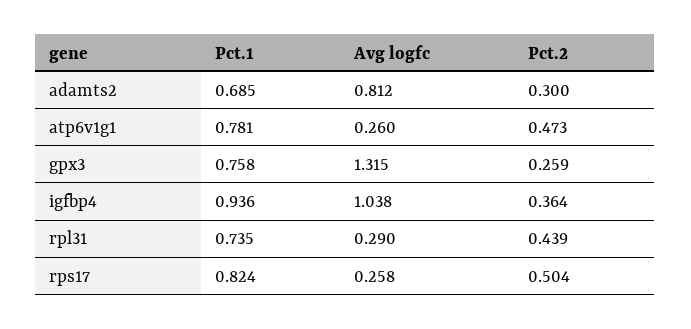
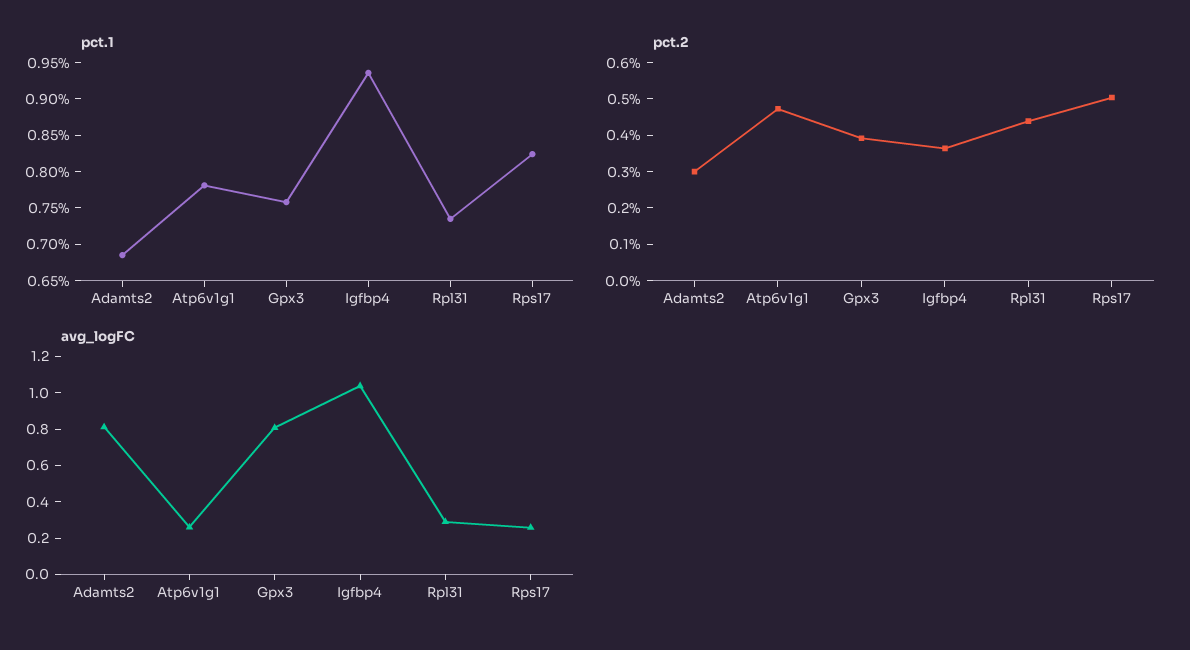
  {
    "Pct.1": {
      "adamts2": 0.685,
      "atp6v1g1": 0.781,
      "gpx3": 0.758,
      "igfbp4": 0.936,
      "rpl31": 0.735,
      "rps17": 0.824
    },
    "Avg logfc": {
      "adamts2": 0.812,
      "atp6v1g1": 0.26,
-     "gpx3": 1.315,
+     "gpx3": 0.8,
      "igfbp4": 1.038,
      "rpl31": 0.29,
      "rps17": 0.258
    },
    "Pct.2": {
      "adamts2": 0.3,
      "atp6v1g1": 0.473,
-     "gpx3": 0.259,
+     "gpx3": 0.4,
      "igfbp4": 0.364,
      "rpl31": 0.439,
      "rps17": 0.504
    }
  }

